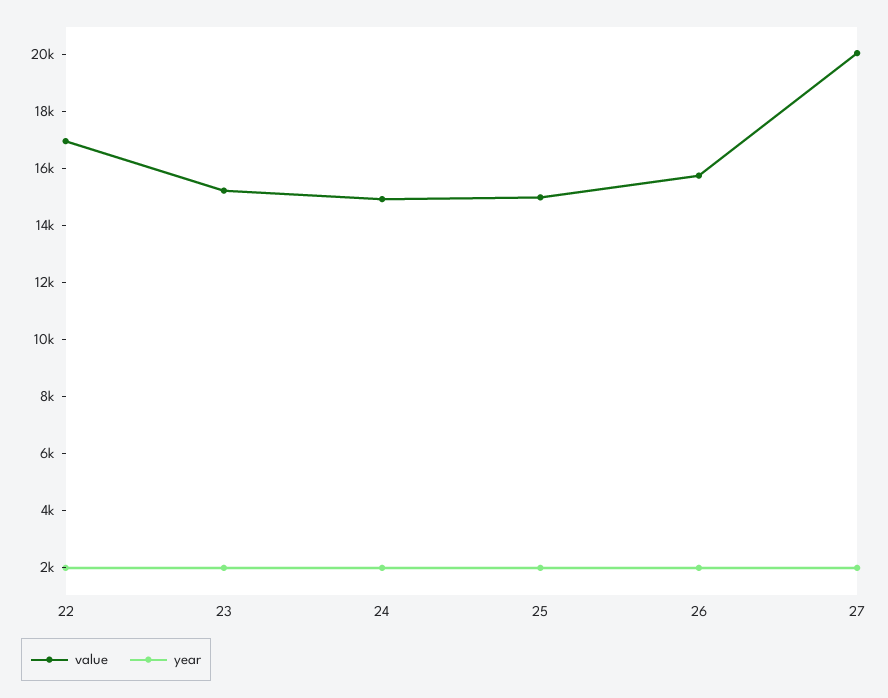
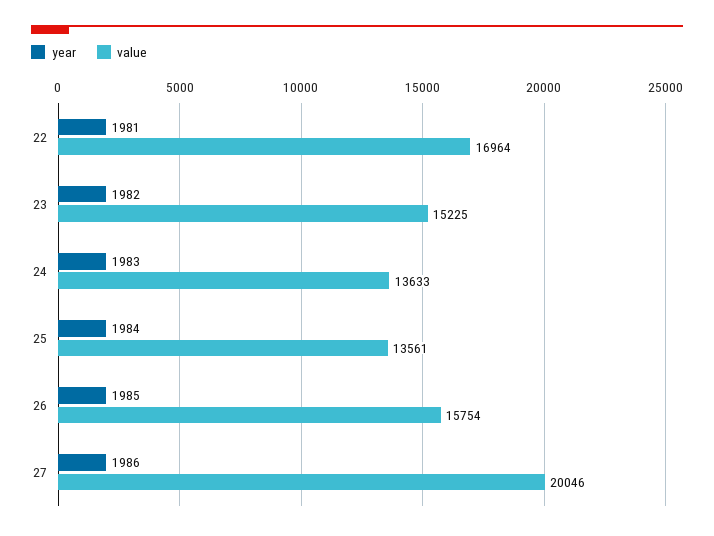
  {
    "value": {
      "22": 16964,
      "23": 15225,
-     "24": 15000,
+     "24": 13633,
-     "25": 15000,
+     "25": 13561,
      "26": 15754,
      "27": 20046
    },
    "year": {
      "22": 1981,
      "23": 1982,
      "24": 1983,
      "25": 1984,
      "26": 1985,
      "27": 1986
    }
  }

